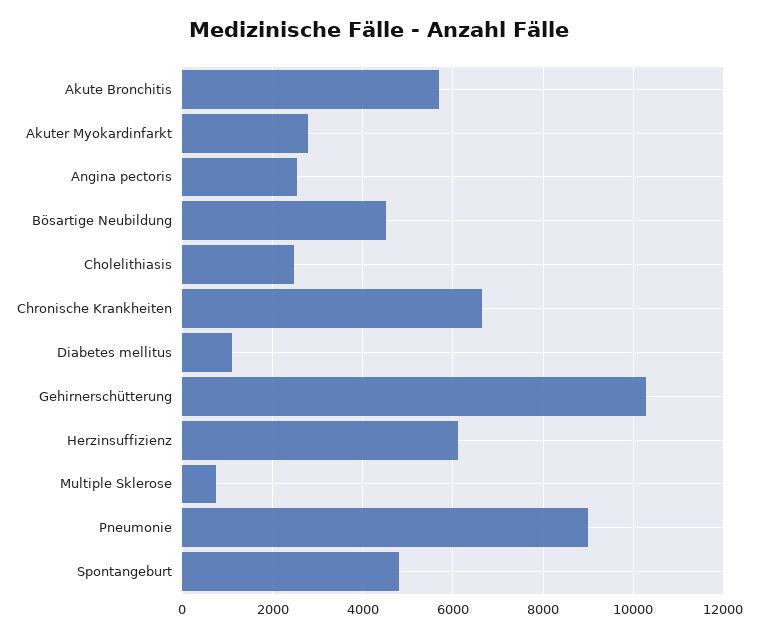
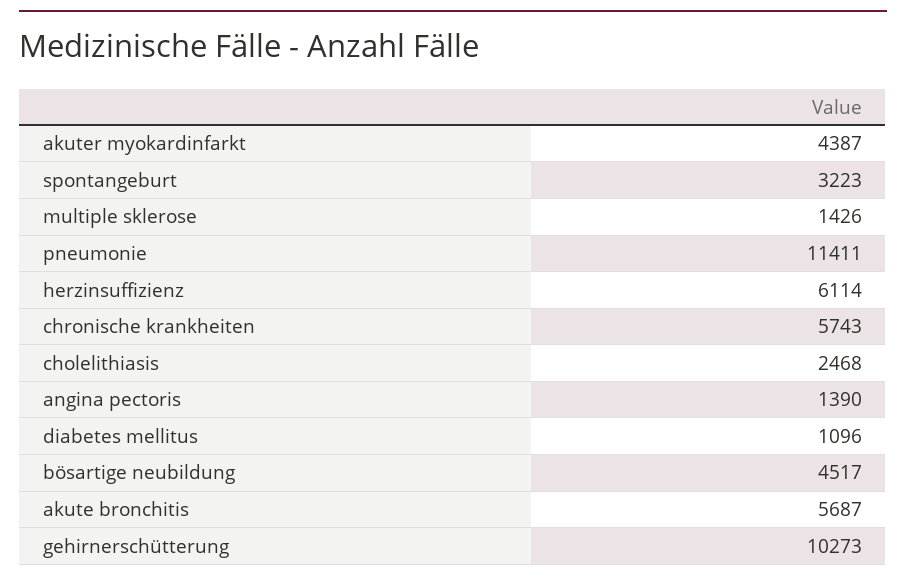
  {
    "Akute Bronchitis": 5687,
-   "Akuter Myokardinfarkt": 2800,
+   "Akuter Myokardinfarkt": 4387,
-   "Angina pectoris": 2600,
+   "Angina pectoris": 1390,
    "Bösartige Neubildung": 4517,
    "Cholelithiasis": 2468,
-   "Chronische Krankheiten": 6600,
+   "Chronische Krankheiten": 5743,
    "Diabetes mellitus": 1096,
    "Gehirnerschütterung": 10273,
    "Herzinsuffizienz": 6114,
-   "Multiple Sklerose": 800,
+   "Multiple Sklerose": 1426,
-   "Pneumonie": 9000,
+   "Pneumonie": 11411,
-   "Spontangeburt": 4800
+   "Spontangeburt": 3223
  }

